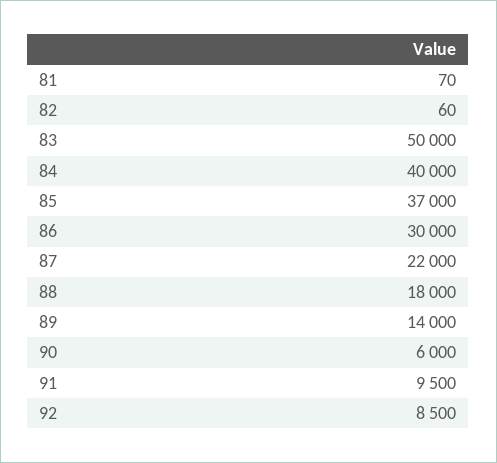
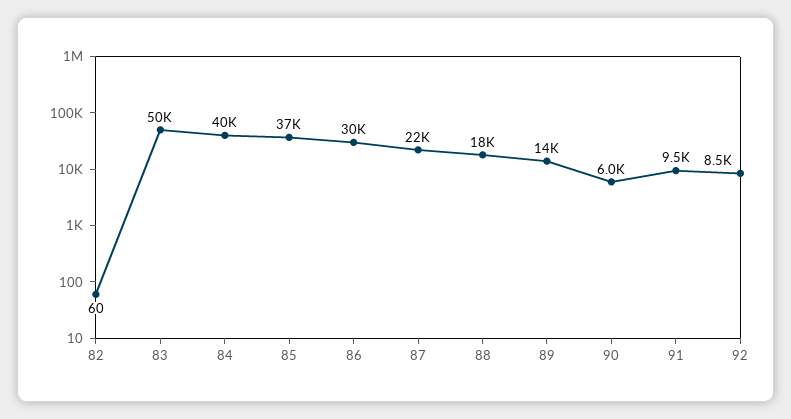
  {
-   "81": 70,
    "82": 60,
    "83": 50000,
    "84": 40000,
    "85": 37000,
    "86": 30000,
    "87": 22000,
    "88": 18000,
    "89": 14000,
    "90": 6000,
    "91": 9500,
    "92": 8500
  }

